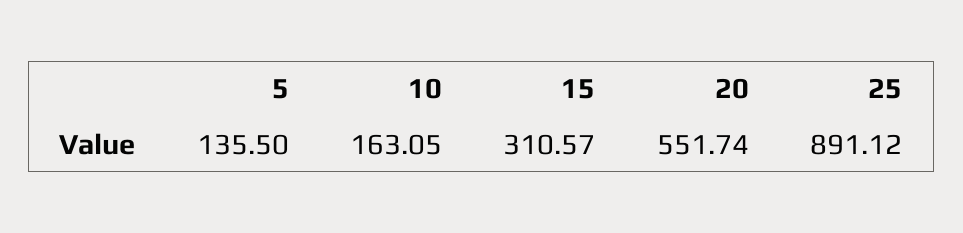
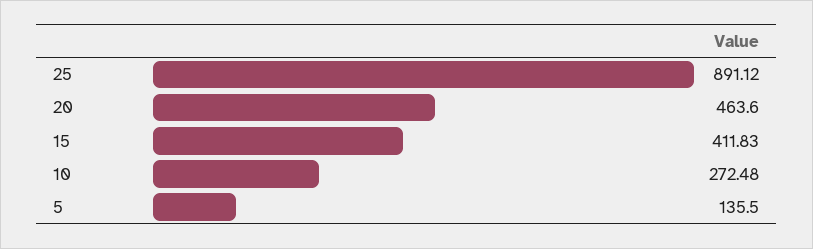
  {
    "5": 135.5,
-   "10": 163.05,
+   "10": 272.48,
-   "15": 310.57,
+   "15": 411.83,
-   "20": 551.74,
+   "20": 463.6,
    "25": 891.12
  }

